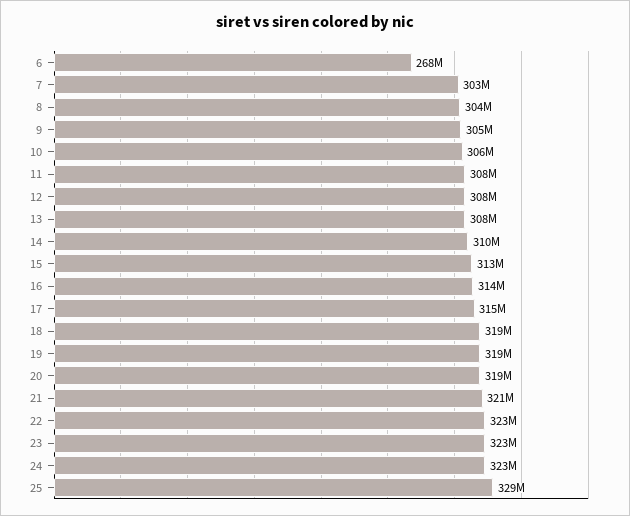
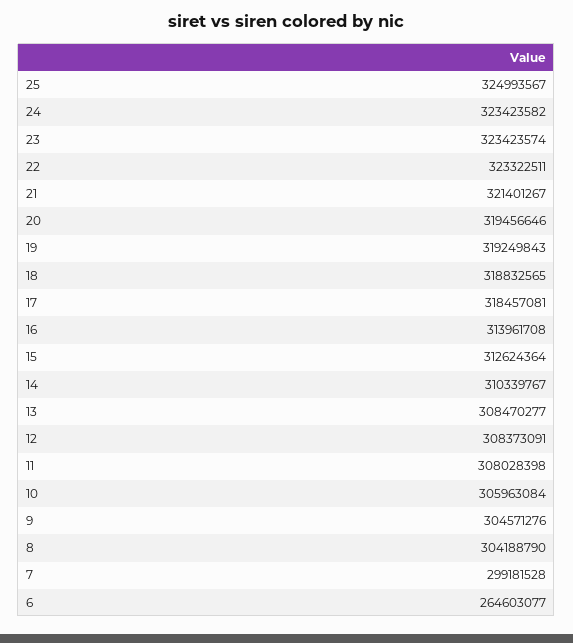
  {
-   "6": 268000000,
+   "6": 264603077,
-   "7": 303000000,
+   "7": 299181528,
    "8": 304188790,
    "9": 304571276,
    "10": 305963084,
    "11": 308028398,
    "12": 308373091,
    "13": 308470277,
    "14": 310339767,
    "15": 312624364,
    "16": 313961708,
-   "17": 315000000,
+   "17": 318457081,
    "18": 318832565,
    "19": 319249843,
    "20": 319456646,
    "21": 321401267,
    "22": 323322511,
    "23": 323423574,
    "24": 323423582,
-   "25": 329000000
+   "25": 324993567
  }

